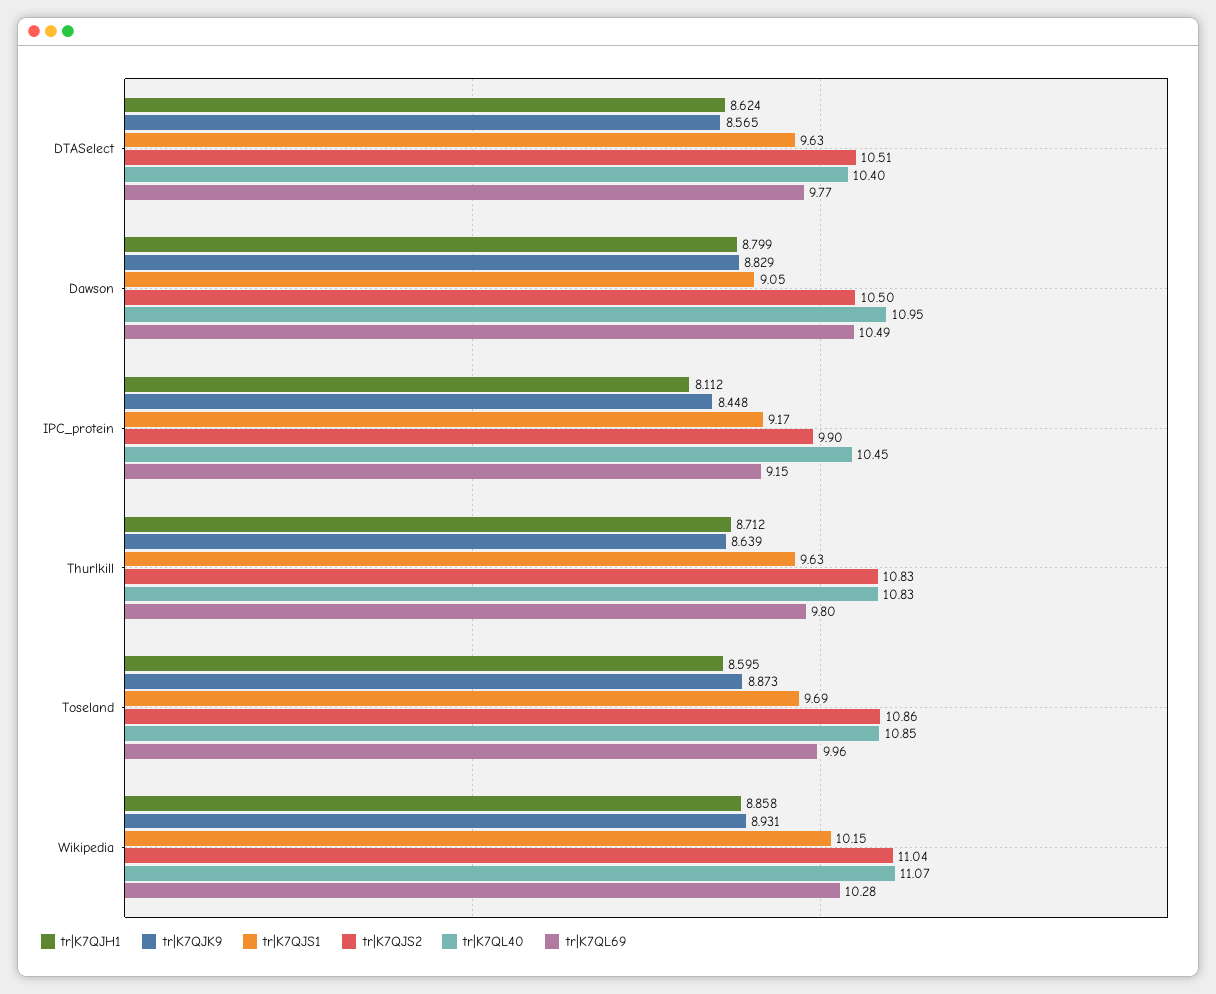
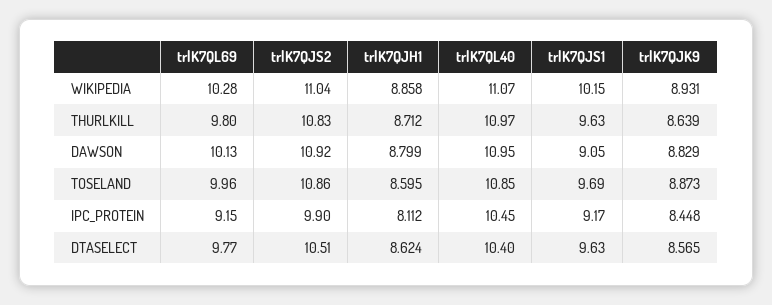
  {
    "tr|K7QJH1": {
      "DTASelect": 8.624,
      "Dawson": 8.799,
      "IPC_protein": 8.112,
      "Thurlkill": 8.712,
      "Toseland": 8.595,
      "Wikipedia": 8.858
    },
    "tr|K7QJK9": {
      "DTASelect": 8.565,
      "Dawson": 8.829,
      "IPC_protein": 8.448,
      "Thurlkill": 8.639,
      "Toseland": 8.873,
      "Wikipedia": 8.931
    },
    "tr|K7QJS1": {
      "DTASelect": 9.63,
      "Dawson": 9.05,
      "IPC_protein": 9.17,
      "Thurlkill": 9.63,
      "Toseland": 9.69,
      "Wikipedia": 10.15
    },
    "tr|K7QJS2": {
      "DTASelect": 10.51,
-     "Dawson": 10.5,
+     "Dawson": 10.92,
      "IPC_protein": 9.9,
      "Thurlkill": 10.83,
      "Toseland": 10.86,
      "Wikipedia": 11.04
    },
    "tr|K7QL40": {
      "DTASelect": 10.4,
      "Dawson": 10.95,
      "IPC_protein": 10.45,
-     "Thurlkill": 10.83,
+     "Thurlkill": 10.97,
      "Toseland": 10.85,
      "Wikipedia": 11.07
    },
    "tr|K7QL69": {
      "DTASelect": 9.77,
-     "Dawson": 10.49,
+     "Dawson": 10.13,
      "IPC_protein": 9.15,
      "Thurlkill": 9.8,
      "Toseland": 9.96,
      "Wikipedia": 10.28
    }
  }

